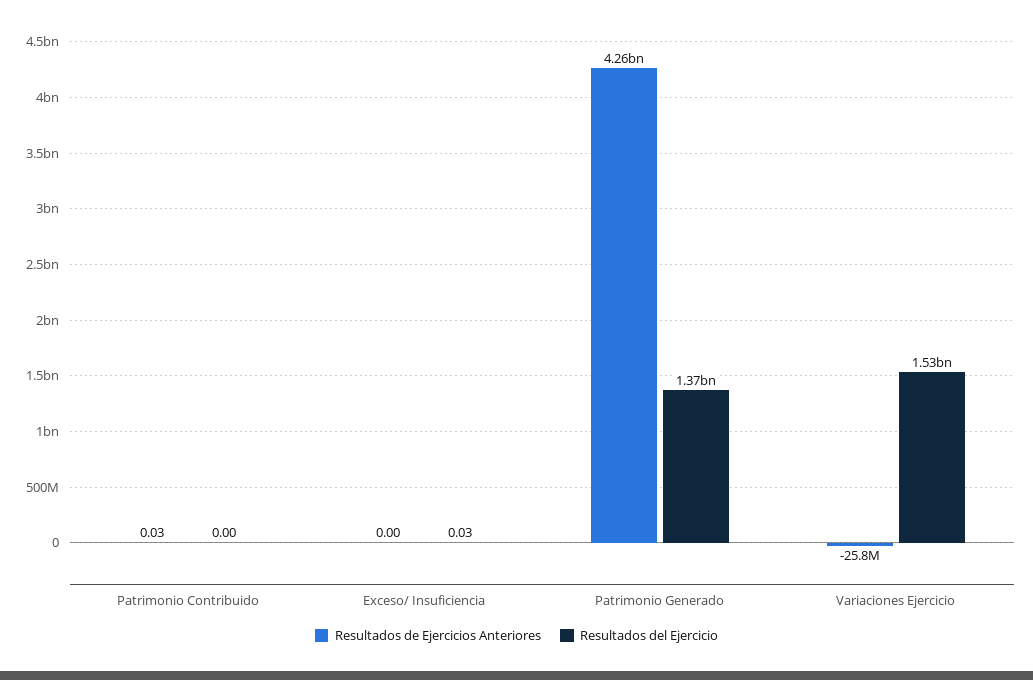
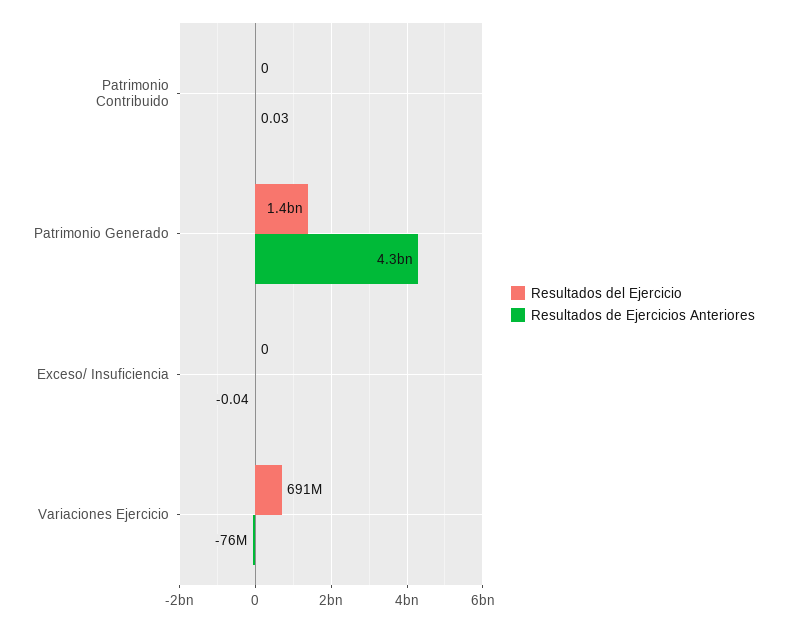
  {
    "Resultados de Ejercicios Anteriores": {
      "Patrimonio Contribuido": 0.03,
-     "Exceso/ Insuficiencia": 0,
+     "Exceso/ Insuficiencia": -0.04,
      "Patrimonio Generado": 4260000000,
-     "Variaciones Ejercicio": -25800000
+     "Variaciones Ejercicio": -76000000
    },
    "Resultados del Ejercicio": {
      "Patrimonio Contribuido": 0,
-     "Exceso/ Insuficiencia": 0.03,
+     "Exceso/ Insuficiencia": 0,
      "Patrimonio Generado": 1370000000,
-     "Variaciones Ejercicio": 1530000000
+     "Variaciones Ejercicio": 691000000
    }
  }

